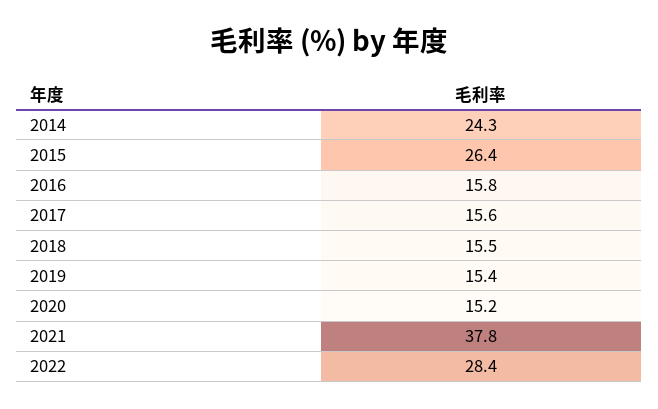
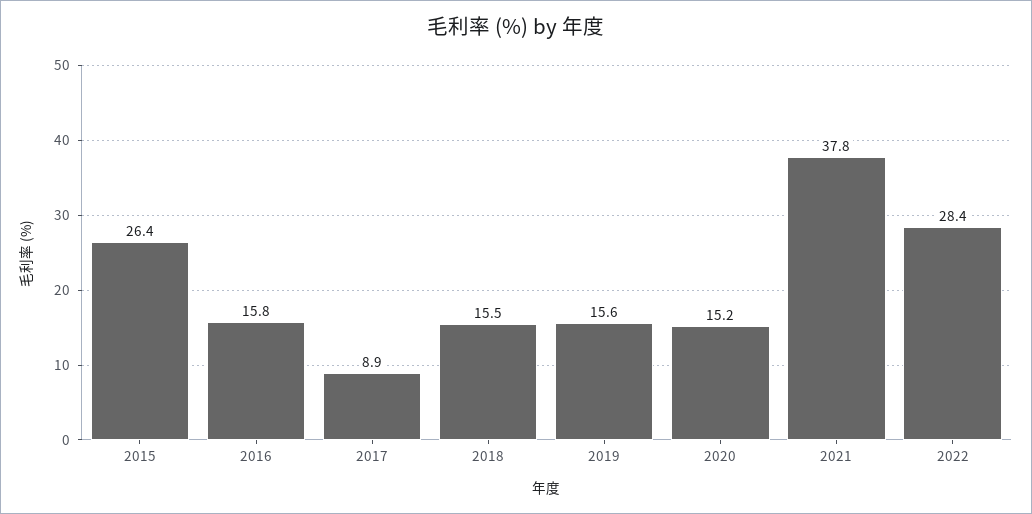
  {
-   "2014": 24.3,
    "2015": 26.4,
    "2016": 15.8,
-   "2017": 15.6,
+   "2017": 8.9,
    "2018": 15.5,
-   "2019": 15.4,
+   "2019": 15.6,
    "2020": 15.2,
    "2021": 37.8,
    "2022": 28.4
  }

